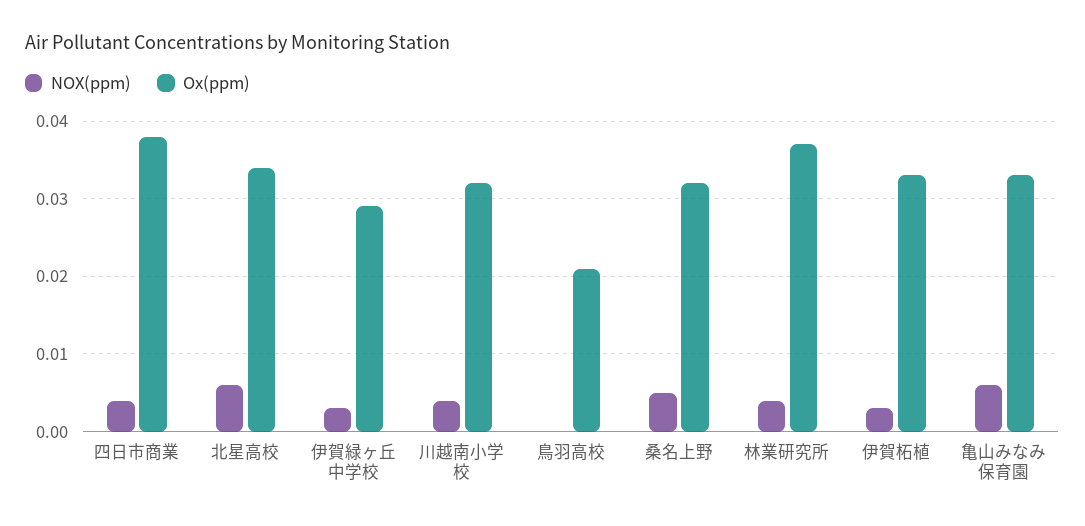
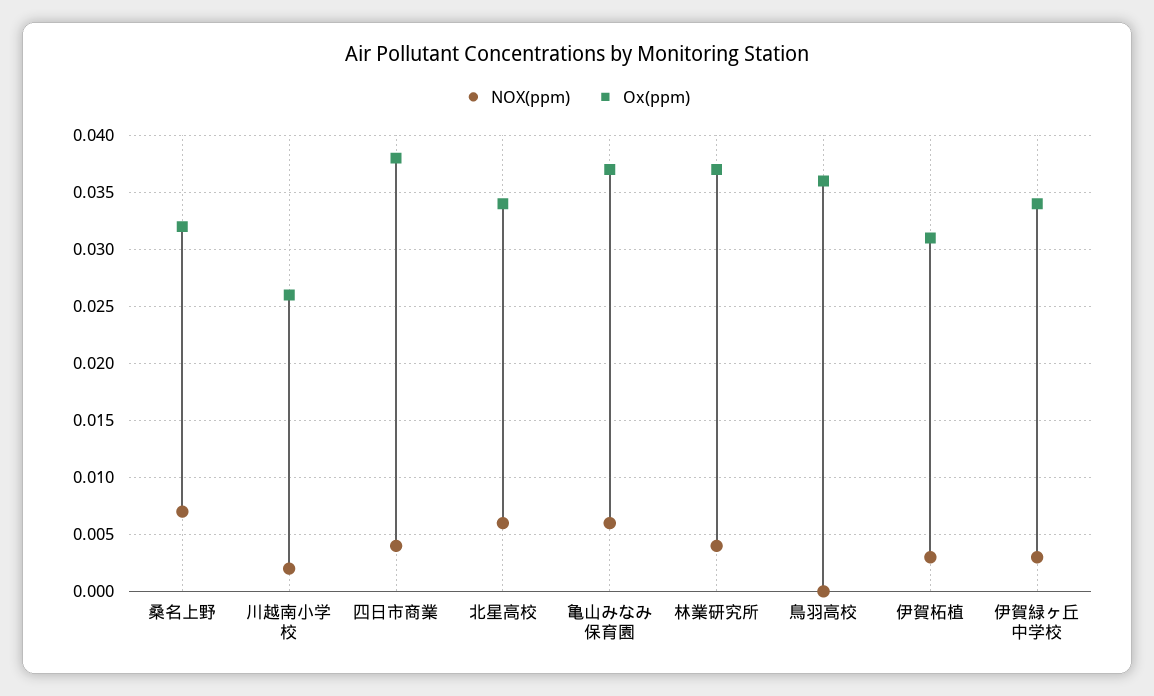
  {
    "NOX(ppm)": {
      "四日市商業": 0.004,
      "北星高校": 0.006,
      "伊賀緑ヶ丘中学校": 0.003,
-     "川越南小学校": 0.004,
+     "川越南小学校": 0.002,
      "鳥羽高校": 0,
-     "桑名上野": 0.005,
+     "桑名上野": 0.007,
      "林業研究所": 0.004,
      "伊賀柘植": 0.003,
      "亀山みなみ保育園": 0.006
    },
    "Ox(ppm)": {
      "四日市商業": 0.038,
      "北星高校": 0.034,
-     "伊賀緑ヶ丘中学校": 0.029,
+     "伊賀緑ヶ丘中学校": 0.034,
-     "川越南小学校": 0.032,
+     "川越南小学校": 0.026,
-     "鳥羽高校": 0.021,
+     "鳥羽高校": 0.036,
      "桑名上野": 0.032,
      "林業研究所": 0.037,
-     "伊賀柘植": 0.033,
+     "伊賀柘植": 0.031,
-     "亀山みなみ保育園": 0.033
+     "亀山みなみ保育園": 0.037
    }
  }

